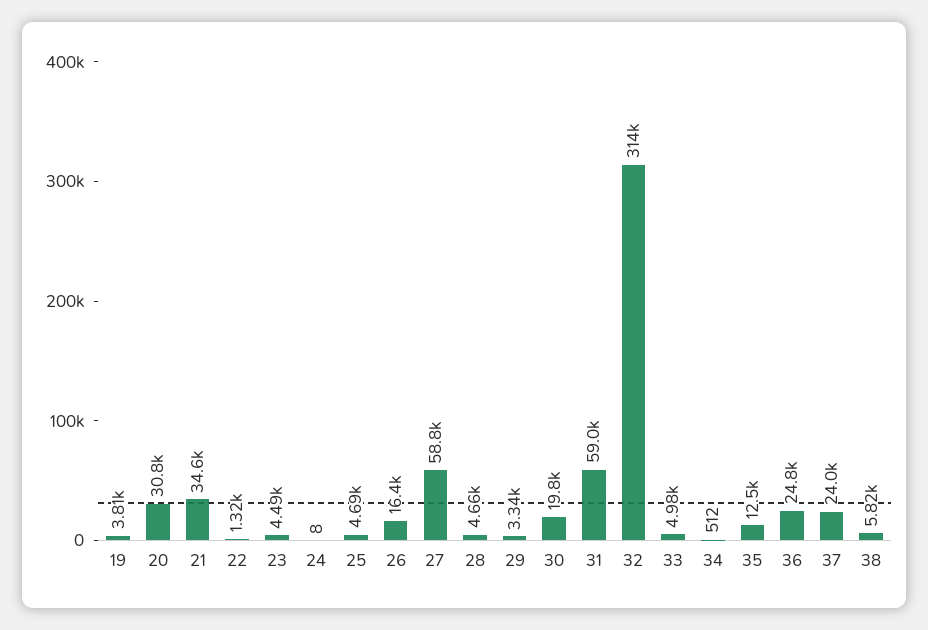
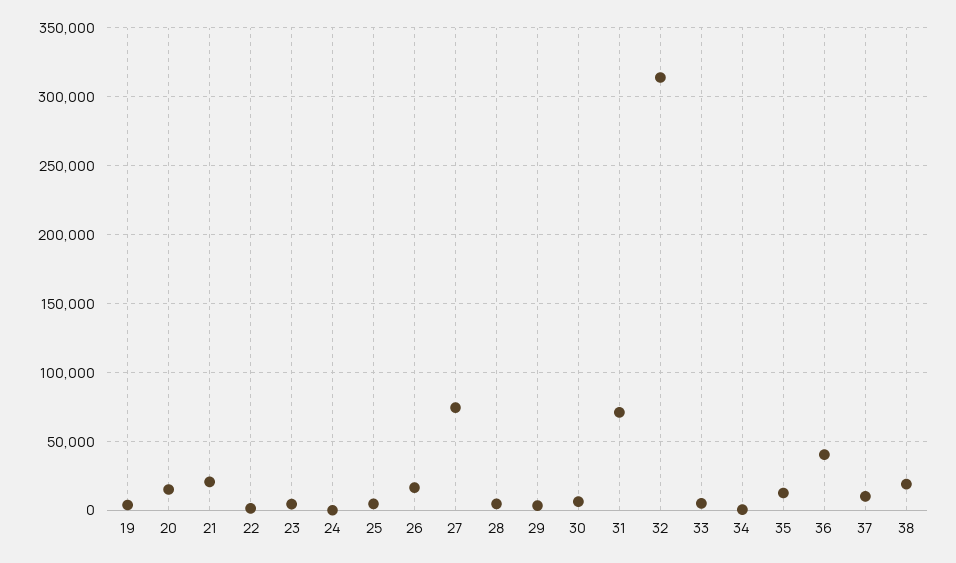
  {
    "19": 3810,
-   "20": 30800,
+   "20": 15000,
-   "21": 34600,
+   "21": 20000,
    "22": 1320,
    "23": 4490,
    "24": 8,
    "25": 4690,
    "26": 16400,
-   "27": 58800,
+   "27": 75000,
    "28": 4660,
    "29": 3340,
-   "30": 19800,
+   "30": 5000,
-   "31": 59000,
+   "31": 70000,
    "32": 314000,
    "33": 4980,
    "34": 512,
    "35": 12500,
-   "36": 24800,
+   "36": 40000,
-   "37": 24000,
+   "37": 10000,
-   "38": 5820
+   "38": 20000
  }

